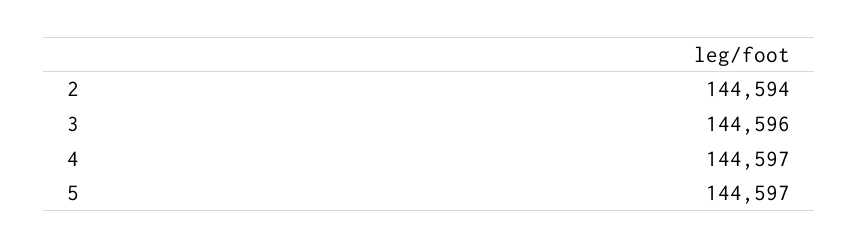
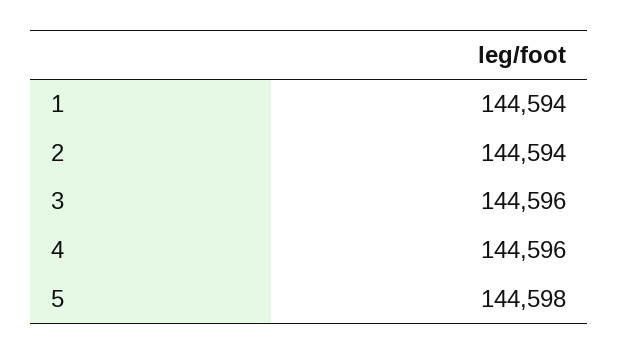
  {
    "2": 144594,
    "3": 144596,
-   "4": 144597,
+   "4": 144596,
-   "5": 144597
+   "5": 144598,
+   "1": 144594
  }

